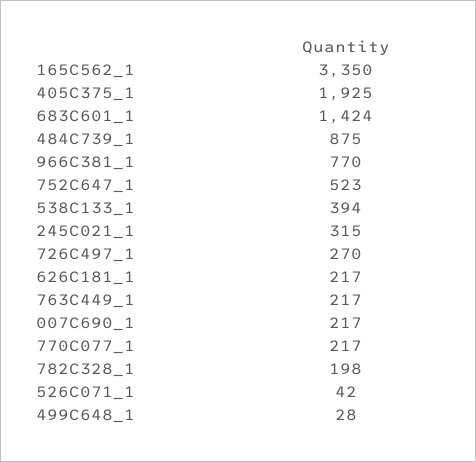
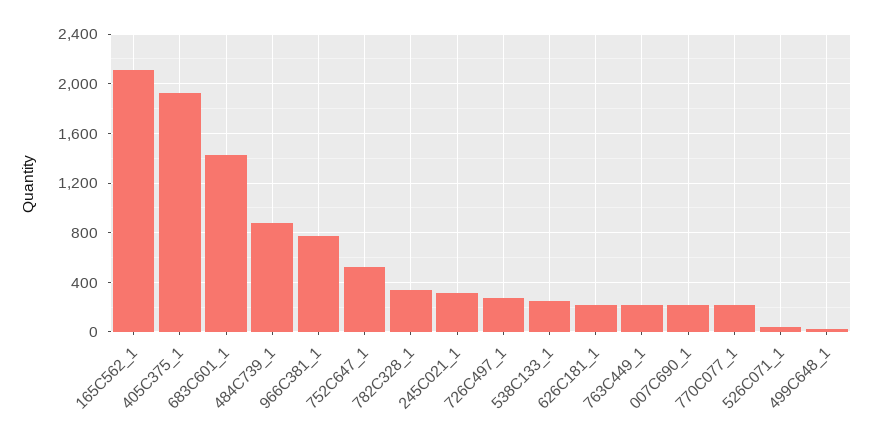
  {
-   "165C562_1": 3350,
+   "165C562_1": 2100,
    "405C375_1": 1925,
    "683C601_1": 1424,
    "484C739_1": 875,
    "966C381_1": 770,
    "752C647_1": 523,
-   "538C133_1": 394,
+   "538C133_1": 250,
    "245C021_1": 315,
    "726C497_1": 270,
    "626C181_1": 217,
    "763C449_1": 217,
    "007C690_1": 217,
    "770C077_1": 217,
-   "782C328_1": 198,
+   "782C328_1": 350,
    "526C071_1": 42,
    "499C648_1": 28
  }

